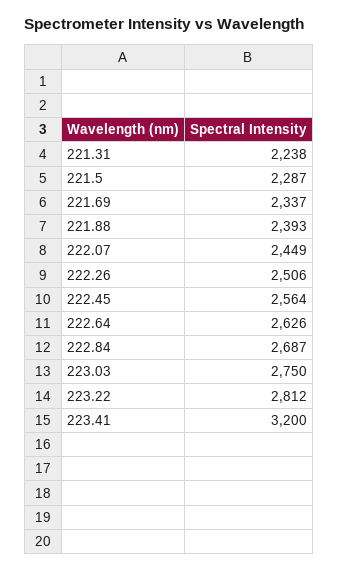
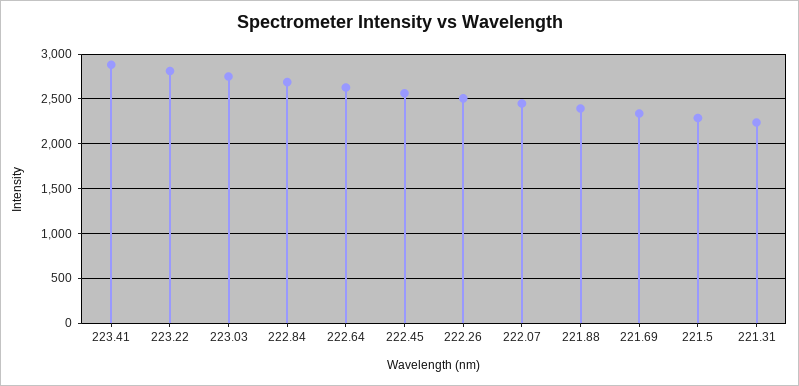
  {
    "221.31": 2238,
    "221.5": 2287,
    "221.69": 2337,
    "221.88": 2393,
    "222.07": 2449,
    "222.26": 2506,
    "222.45": 2564,
    "222.64": 2626,
    "222.84": 2687,
    "223.03": 2750,
    "223.22": 2812,
-   "223.41": 3200
+   "223.41": 2900
  }

